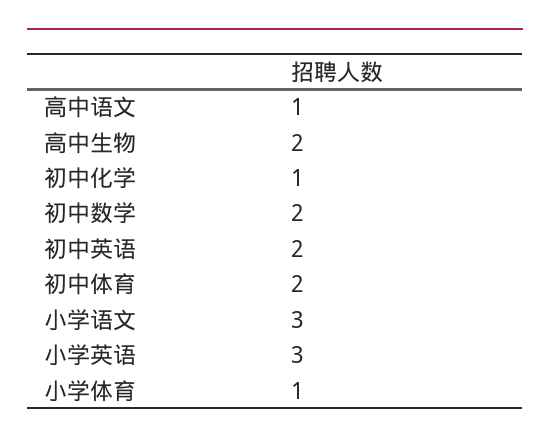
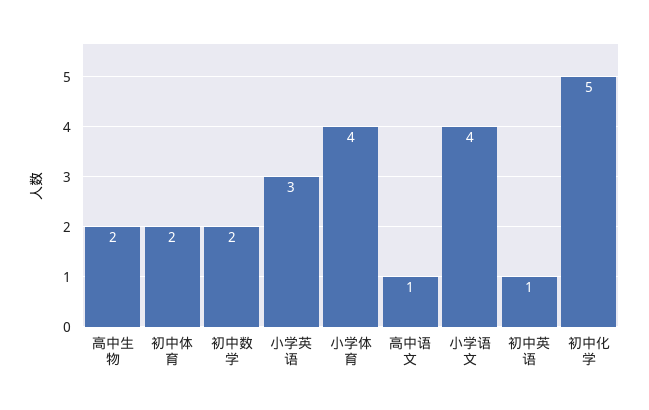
  {
    "高中语文": 1,
    "高中生物": 2,
-   "初中化学": 1,
+   "初中化学": 5,
    "初中数学": 2,
-   "初中英语": 2,
+   "初中英语": 1,
    "初中体育": 2,
-   "小学语文": 3,
+   "小学语文": 4,
    "小学英语": 3,
-   "小学体育": 1
+   "小学体育": 4
  }

